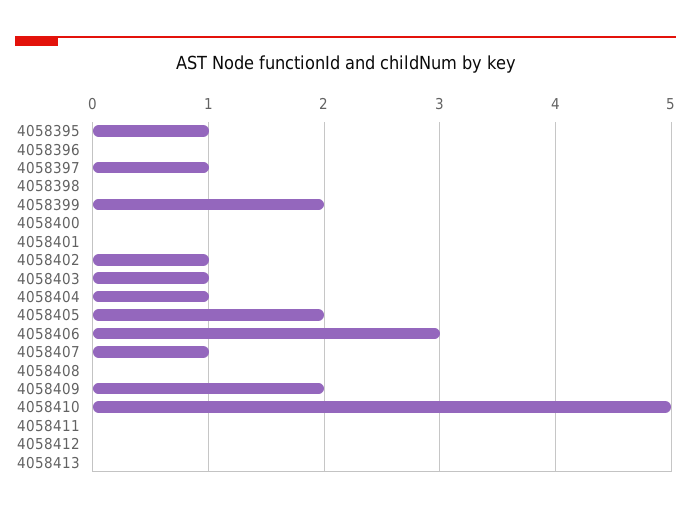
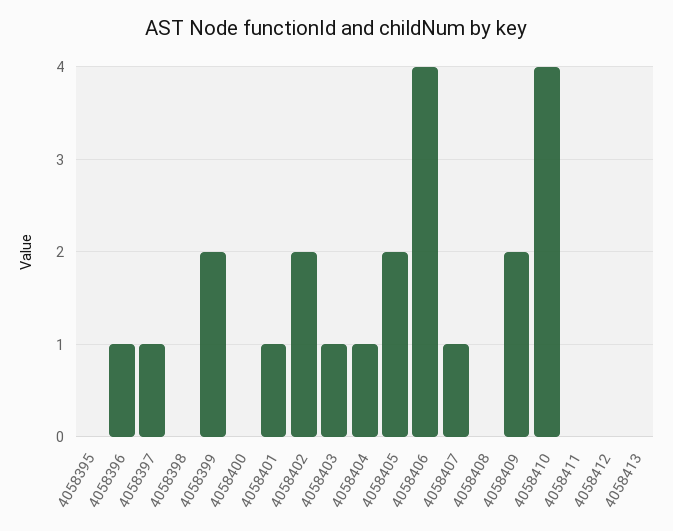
  {
-   "4058395": 1,
+   "4058395": 0,
-   "4058396": 0,
+   "4058396": 1,
    "4058397": 1,
    "4058398": 0,
    "4058399": 2,
    "4058400": 0,
-   "4058401": 0,
+   "4058401": 1,
-   "4058402": 1,
+   "4058402": 2,
    "4058403": 1,
    "4058404": 1,
    "4058405": 2,
-   "4058406": 3,
+   "4058406": 4,
    "4058407": 1,
    "4058408": 0,
    "4058409": 2,
-   "4058410": 5,
+   "4058410": 4,
    "4058411": 0,
    "4058412": 0,
    "4058413": 0
  }

